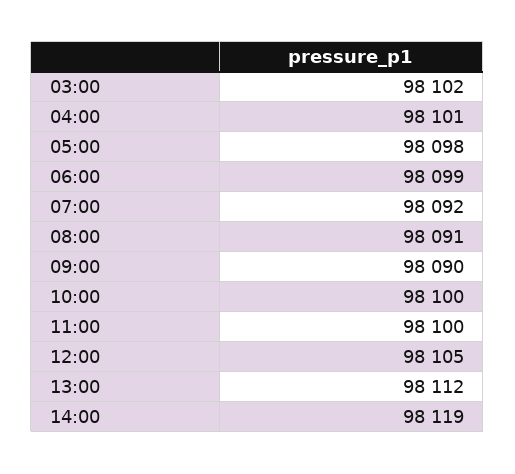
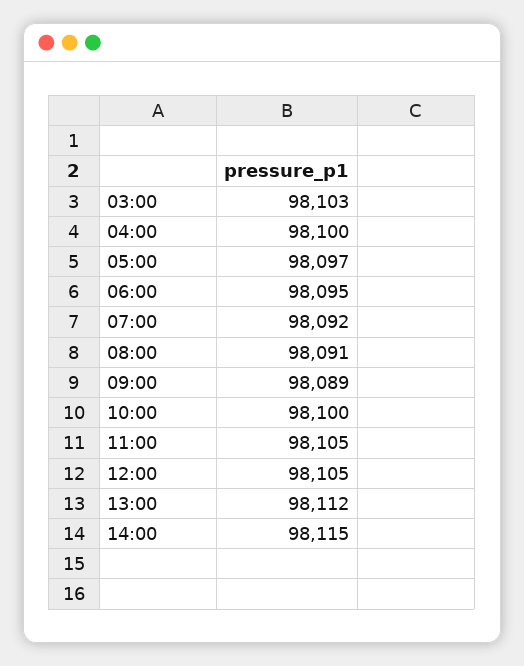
  {
-   "03:00": 98102,
+   "03:00": 98103,
-   "04:00": 98101,
+   "04:00": 98100,
-   "05:00": 98098,
+   "05:00": 98097,
-   "06:00": 98099,
+   "06:00": 98095,
    "07:00": 98092,
    "08:00": 98091,
-   "09:00": 98090,
+   "09:00": 98089,
    "10:00": 98100,
-   "11:00": 98100,
+   "11:00": 98105,
    "12:00": 98105,
    "13:00": 98112,
-   "14:00": 98119
+   "14:00": 98115
  }

